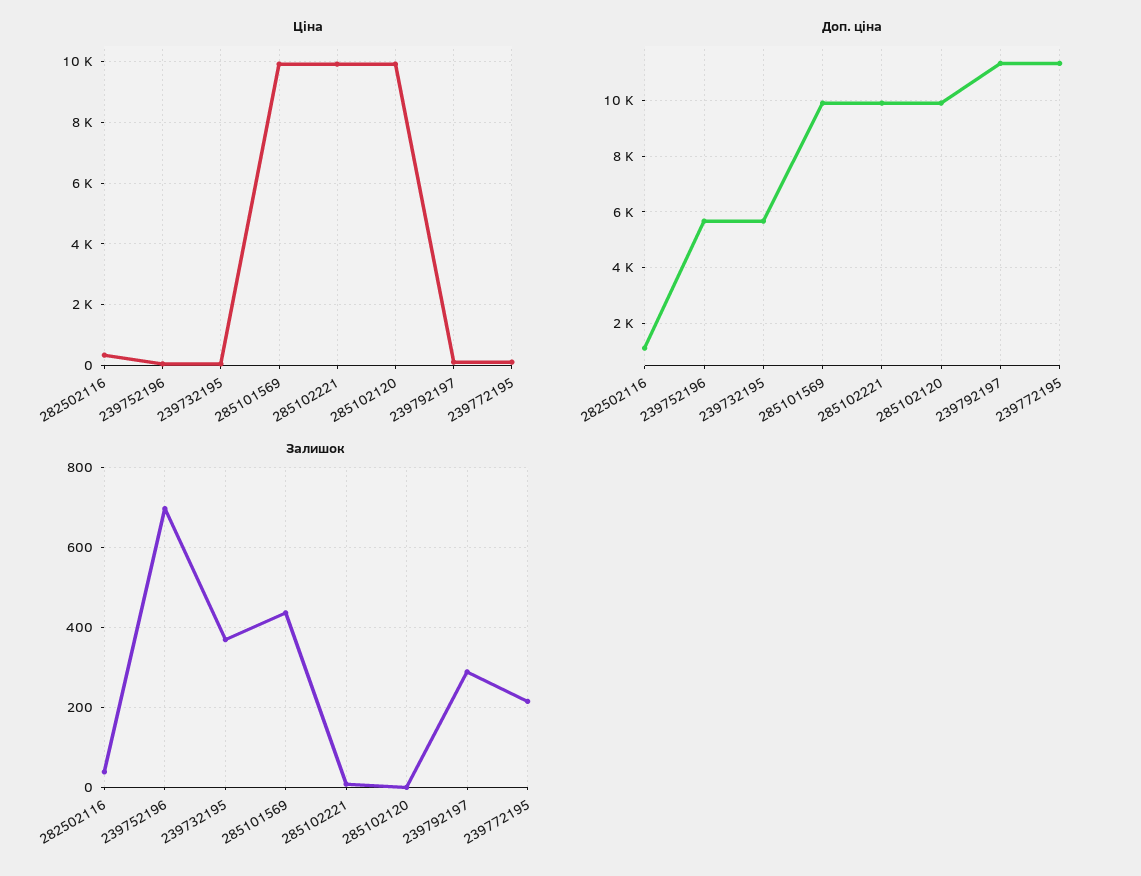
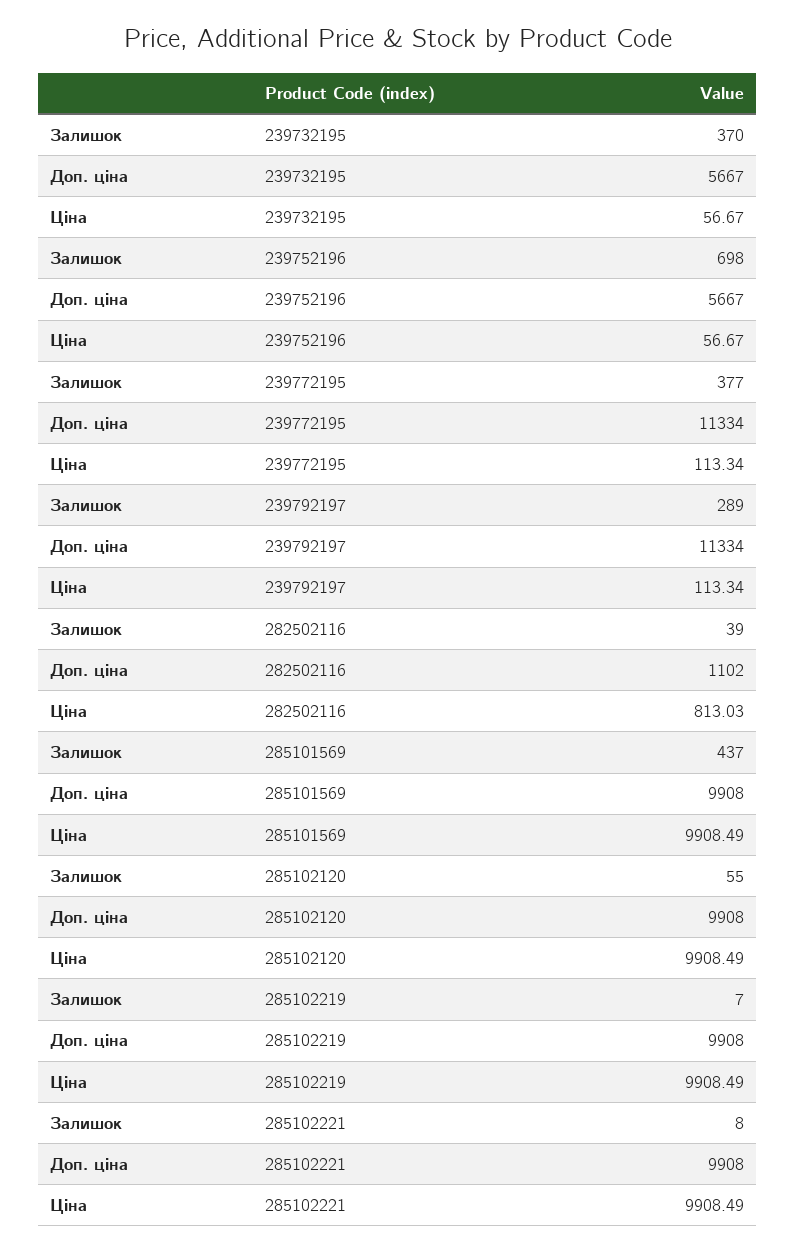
  {
    "Ціна": {
-     "282502116": 400,
+     "282502116": 813.03,
      "239752196": 56.67,
      "239732195": 56.67,
      "285101569": 9908.49,
      "285102221": 9908.49,
      "285102120": 9908.49,
      "239792197": 113.34,
-     "239772195": 113.34
+     "239772195": 113.34,
+     "285102219": 9908.49
    },
    "Доп. ціна": {
      "282502116": 1102,
      "239752196": 5667,
      "239732195": 5667,
      "285101569": 9908,
      "285102221": 9908,
      "285102120": 9908,
      "239792197": 11334,
-     "239772195": 11334
+     "239772195": 11334,
+     "285102219": 9908
    },
    "Залишок": {
      "282502116": 39,
      "239752196": 698,
      "239732195": 370,
      "285101569": 437,
      "285102221": 8,
-     "285102120": 0,
+     "285102120": 55,
      "239792197": 289,
-     "239772195": 220
+     "239772195": 377,
+     "285102219": 7
    }
  }

